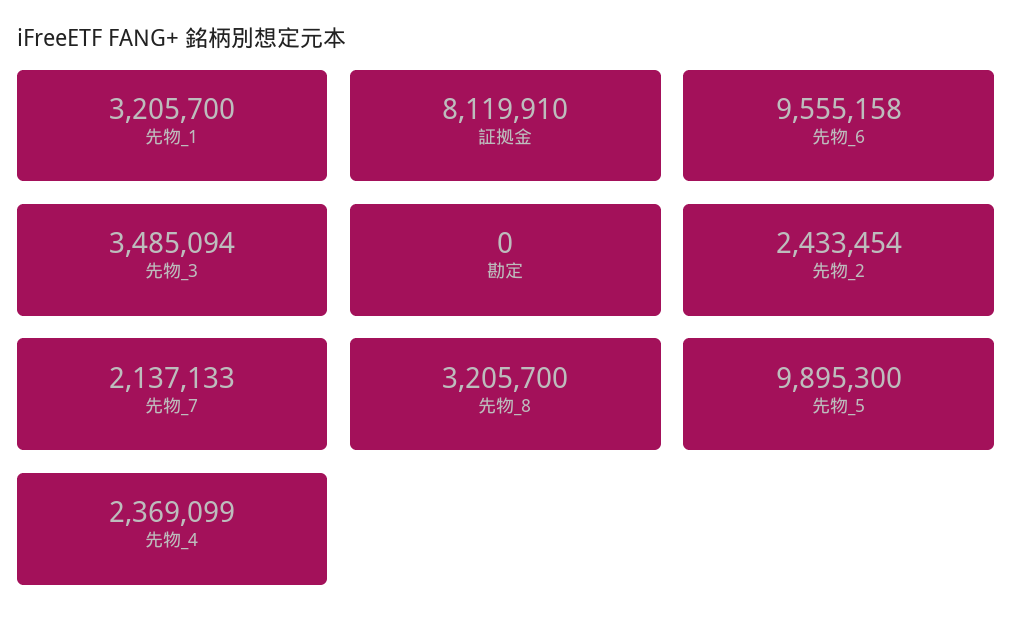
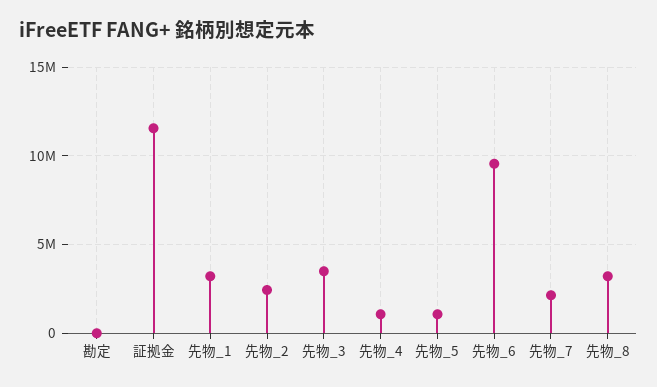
  {
    "先物_1": 3205700,
-   "証拠金": 8119910,
+   "証拠金": 11500000,
    "先物_6": 9555158,
    "先物_3": 3485094,
    "勘定": 0,
    "先物_2": 2433454,
    "先物_7": 2137133,
    "先物_8": 3205700,
-   "先物_5": 9895300,
+   "先物_5": 1000000,
-   "先物_4": 2369099
+   "先物_4": 1000000
  }

